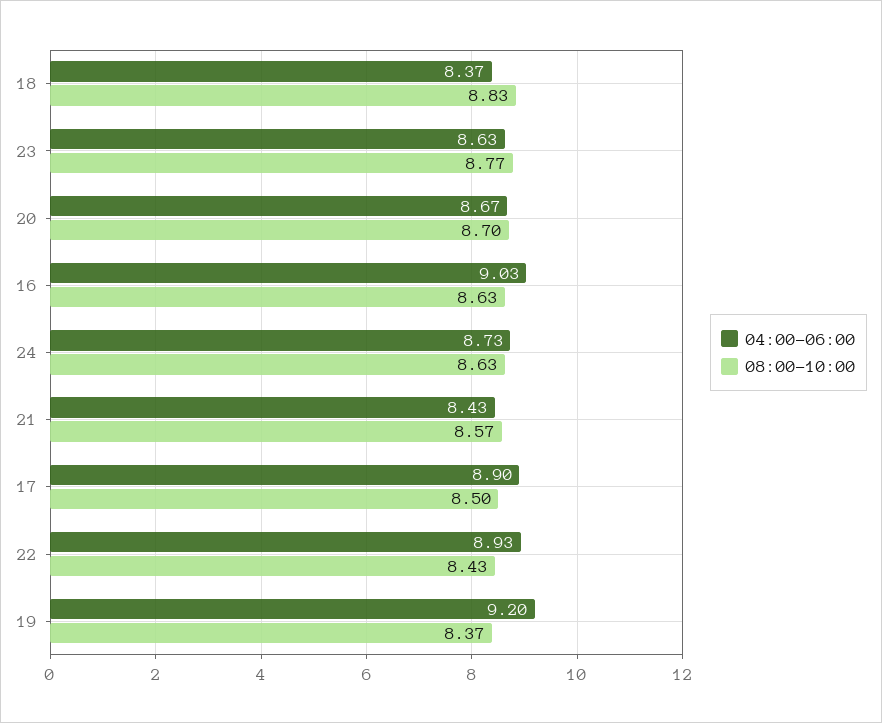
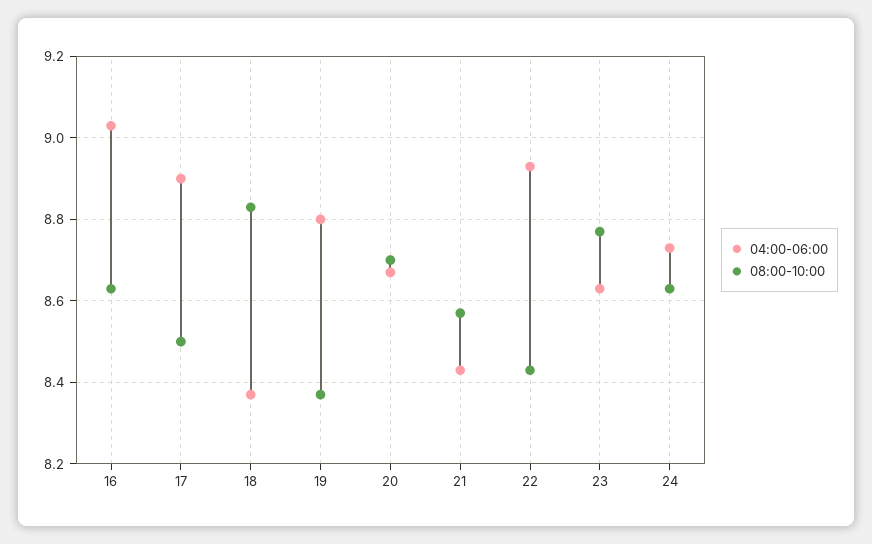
  {
    "04:00-06:00": {
      "18": 8.37,
      "23": 8.63,
      "20": 8.67,
      "16": 9.03,
      "24": 8.73,
      "21": 8.43,
      "17": 8.9,
      "22": 8.93,
-     "19": 9.2
+     "19": 8.8
    },
    "08:00-10:00": {
      "18": 8.83,
      "23": 8.77,
      "20": 8.7,
      "16": 8.63,
      "24": 8.63,
      "21": 8.57,
      "17": 8.5,
      "22": 8.43,
      "19": 8.37
    }
  }

